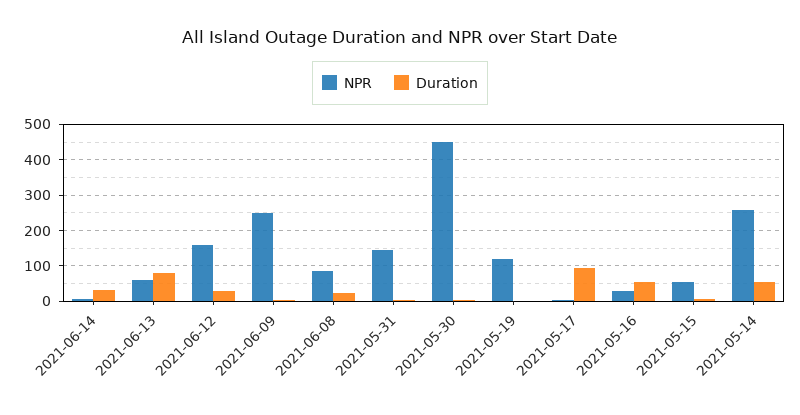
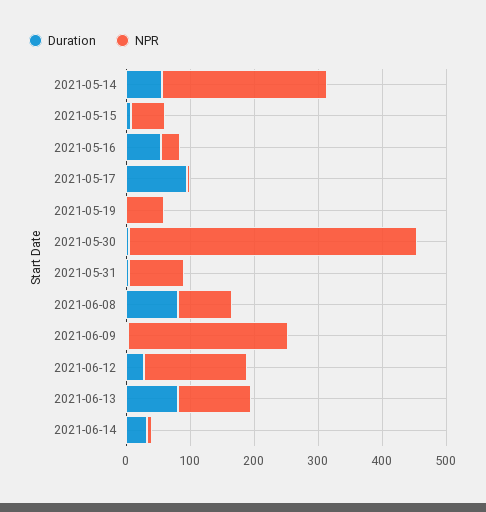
  {
    "NPR": {
      "2021-06-14": 0,
-     "2021-06-13": 60,
+     "2021-06-13": 120,
      "2021-06-12": 160,
      "2021-06-09": 240,
      "2021-06-08": 80,
-     "2021-05-31": 140,
+     "2021-05-31": 80,
      "2021-05-30": 440,
-     "2021-05-19": 120,
+     "2021-05-19": 60,
      "2021-05-17": 0,
      "2021-05-16": 20,
      "2021-05-15": 60,
      "2021-05-14": 260
    },
    "Duration": {
      "2021-06-14": 40,
      "2021-06-13": 80,
      "2021-06-12": 20,
      "2021-06-09": 0,
-     "2021-06-08": 20,
+     "2021-06-08": 80,
      "2021-05-31": 0,
      "2021-05-30": 0,
      "2021-05-19": 0,
      "2021-05-17": 100,
      "2021-05-16": 60,
      "2021-05-15": 0,
      "2021-05-14": 60
    }
  }

